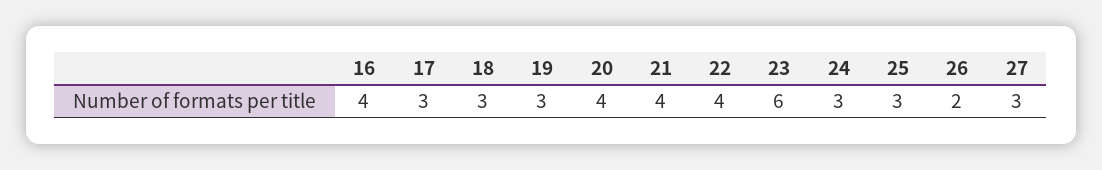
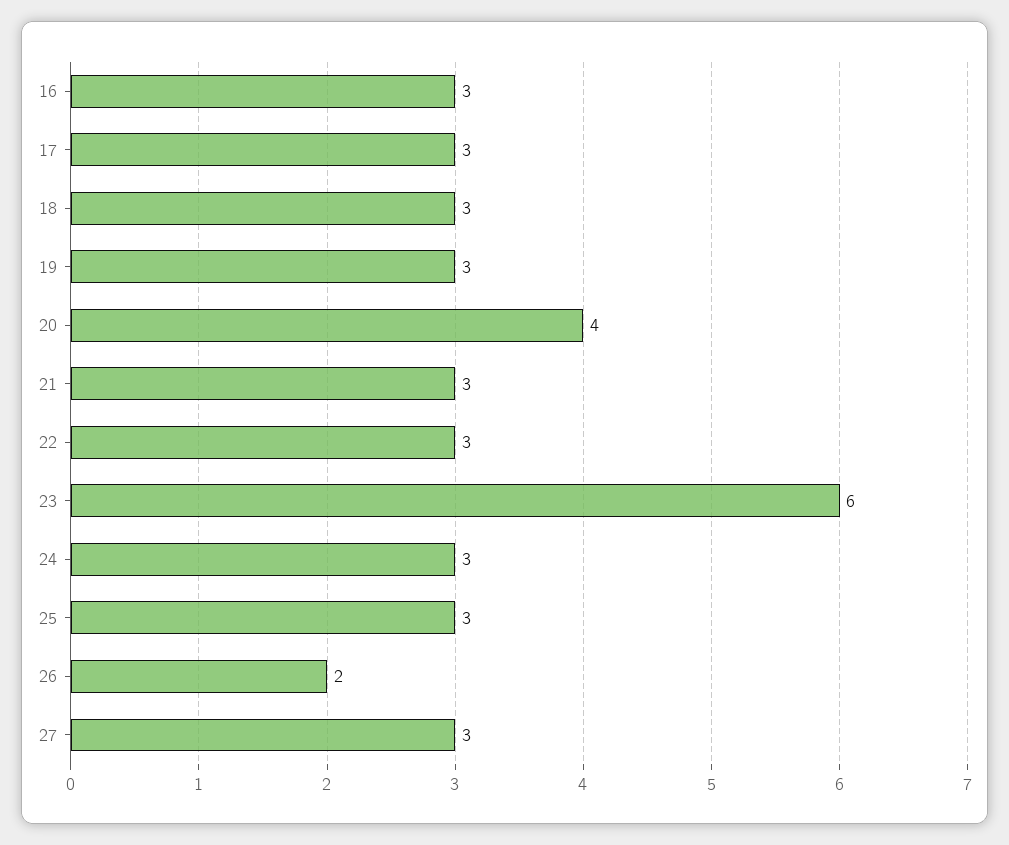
  {
-   "16": 4,
+   "16": 3,
    "17": 3,
    "18": 3,
    "19": 3,
    "20": 4,
-   "21": 4,
+   "21": 3,
-   "22": 4,
+   "22": 3,
    "23": 6,
    "24": 3,
    "25": 3,
    "26": 2,
    "27": 3
  }

